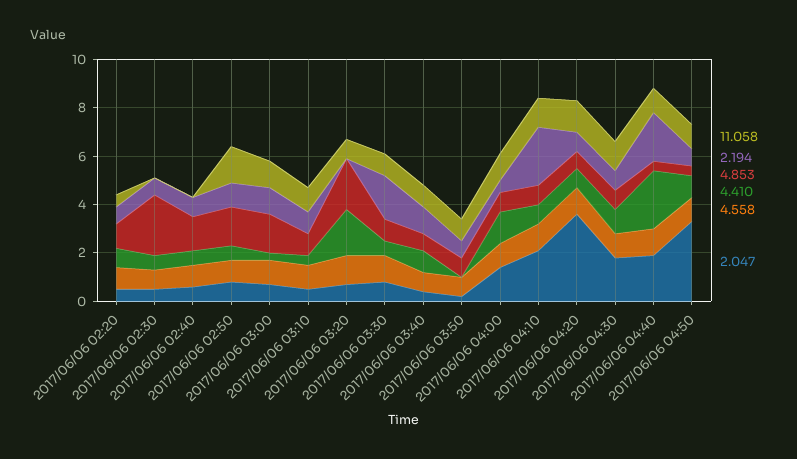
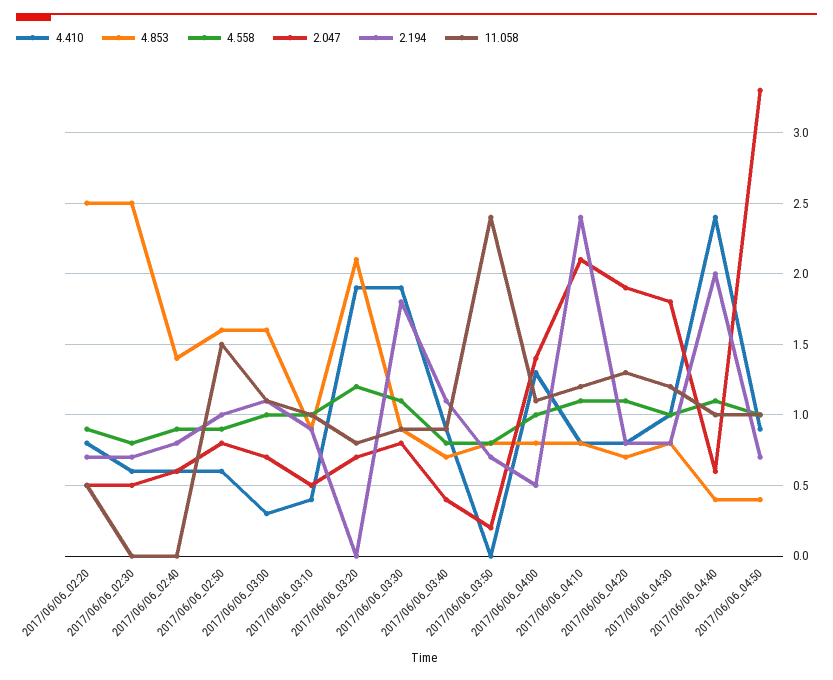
  {
    "11.058": {
      "2017/06/06 02:20": 0.5,
      "2017/06/06 02:30": 0,
      "2017/06/06 02:40": 0,
      "2017/06/06 02:50": 1.5,
      "2017/06/06 03:00": 1.1,
      "2017/06/06 03:10": 1,
      "2017/06/06 03:20": 0.8,
      "2017/06/06 03:30": 0.9,
      "2017/06/06 03:40": 0.9,
-     "2017/06/06 03:50": 1,
+     "2017/06/06 03:50": 2.4,
      "2017/06/06 04:00": 1.1,
      "2017/06/06 04:10": 1.2,
      "2017/06/06 04:20": 1.3,
      "2017/06/06 04:30": 1.2,
      "2017/06/06 04:40": 1,
      "2017/06/06 04:50": 1
    },
    "2.194": {
      "2017/06/06 02:20": 0.7,
      "2017/06/06 02:30": 0.7,
      "2017/06/06 02:40": 0.8,
      "2017/06/06 02:50": 1,
      "2017/06/06 03:00": 1.1,
      "2017/06/06 03:10": 0.9,
      "2017/06/06 03:20": 0,
      "2017/06/06 03:30": 1.8,
      "2017/06/06 03:40": 1.1,
      "2017/06/06 03:50": 0.7,
      "2017/06/06 04:00": 0.5,
      "2017/06/06 04:10": 2.4,
      "2017/06/06 04:20": 0.8,
      "2017/06/06 04:30": 0.8,
      "2017/06/06 04:40": 2,
      "2017/06/06 04:50": 0.7
    },
    "4.853": {
-     "2017/06/06 02:20": 1,
+     "2017/06/06 02:20": 2.5,
      "2017/06/06 02:30": 2.5,
      "2017/06/06 02:40": 1.4,
      "2017/06/06 02:50": 1.6,
      "2017/06/06 03:00": 1.6,
      "2017/06/06 03:10": 0.9,
      "2017/06/06 03:20": 2.1,
      "2017/06/06 03:30": 0.9,
      "2017/06/06 03:40": 0.7,
      "2017/06/06 03:50": 0.8,
      "2017/06/06 04:00": 0.8,
      "2017/06/06 04:10": 0.8,
      "2017/06/06 04:20": 0.7,
      "2017/06/06 04:30": 0.8,
      "2017/06/06 04:40": 0.4,
      "2017/06/06 04:50": 0.4
    },
    "4.410": {
      "2017/06/06 02:20": 0.8,
      "2017/06/06 02:30": 0.6,
      "2017/06/06 02:40": 0.6,
      "2017/06/06 02:50": 0.6,
      "2017/06/06 03:00": 0.3,
      "2017/06/06 03:10": 0.4,
      "2017/06/06 03:20": 1.9,
-     "2017/06/06 03:30": 0.5,
+     "2017/06/06 03:30": 1.9,
      "2017/06/06 03:40": 0.9,
      "2017/06/06 03:50": 0,
      "2017/06/06 04:00": 1.3,
      "2017/06/06 04:10": 0.8,
      "2017/06/06 04:20": 0.8,
      "2017/06/06 04:30": 1,
      "2017/06/06 04:40": 2.4,
      "2017/06/06 04:50": 0.9
    },
    "4.558": {
      "2017/06/06 02:20": 0.9,
      "2017/06/06 02:30": 0.8,
      "2017/06/06 02:40": 0.9,
      "2017/06/06 02:50": 0.9,
      "2017/06/06 03:00": 1,
      "2017/06/06 03:10": 1,
      "2017/06/06 03:20": 1.2,
      "2017/06/06 03:30": 1.1,
      "2017/06/06 03:40": 0.8,
      "2017/06/06 03:50": 0.8,
      "2017/06/06 04:00": 1,
      "2017/06/06 04:10": 1.1,
      "2017/06/06 04:20": 1.1,
      "2017/06/06 04:30": 1,
      "2017/06/06 04:40": 1.1,
      "2017/06/06 04:50": 1
    },
    "2.047": {
      "2017/06/06 02:20": 0.5,
      "2017/06/06 02:30": 0.5,
      "2017/06/06 02:40": 0.6,
      "2017/06/06 02:50": 0.8,
      "2017/06/06 03:00": 0.7,
      "2017/06/06 03:10": 0.5,
      "2017/06/06 03:20": 0.7,
      "2017/06/06 03:30": 0.8,
      "2017/06/06 03:40": 0.4,
      "2017/06/06 03:50": 0.2,
      "2017/06/06 04:00": 1.4,
      "2017/06/06 04:10": 2.1,
-     "2017/06/06 04:20": 3.5,
+     "2017/06/06 04:20": 1.9,
      "2017/06/06 04:30": 1.8,
-     "2017/06/06 04:40": 2,
+     "2017/06/06 04:40": 0.6,
      "2017/06/06 04:50": 3.3
    }
  }

